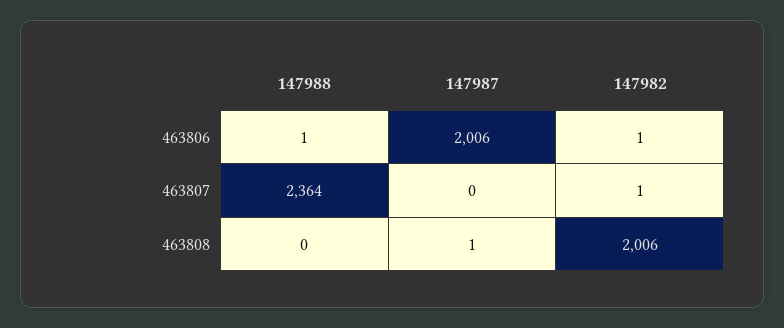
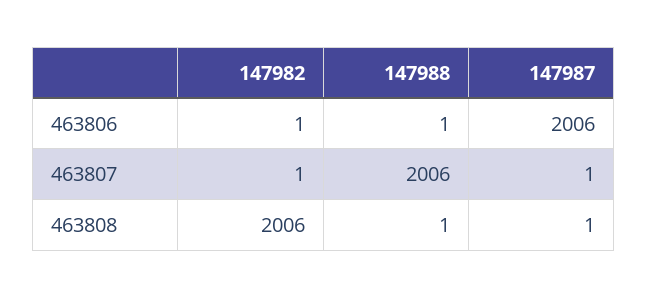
  {
    "147988": {
      "463806": 1,
-     "463807": 2364,
+     "463807": 2006,
-     "463808": 0
+     "463808": 1
    },
    "147987": {
      "463806": 2006,
-     "463807": 0,
+     "463807": 1,
      "463808": 1
    },
    "147982": {
      "463806": 1,
      "463807": 1,
      "463808": 2006
    }
  }

